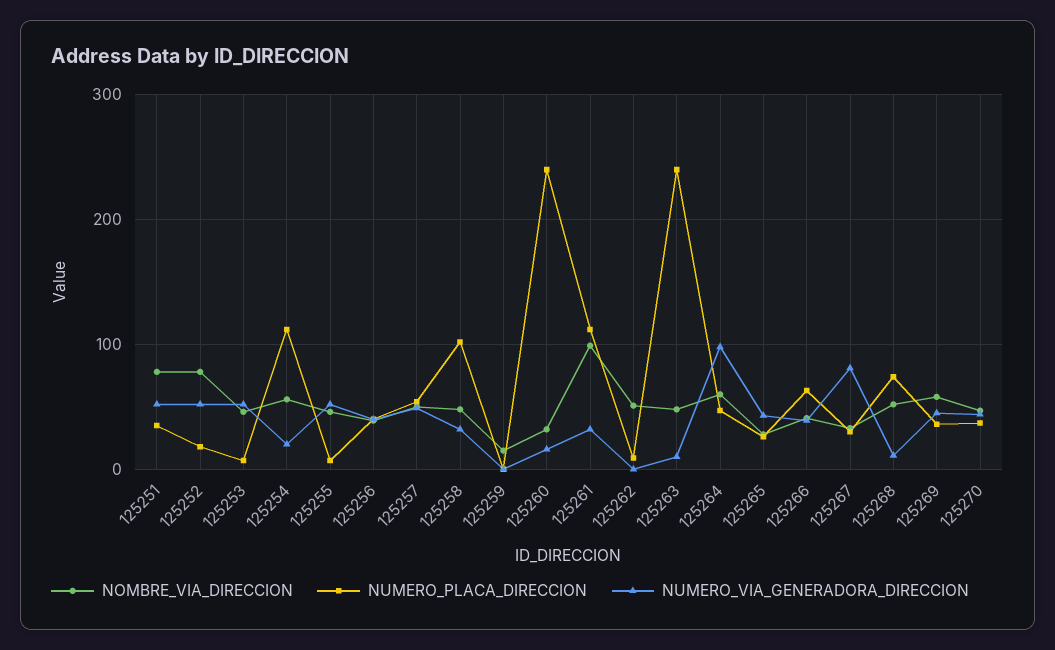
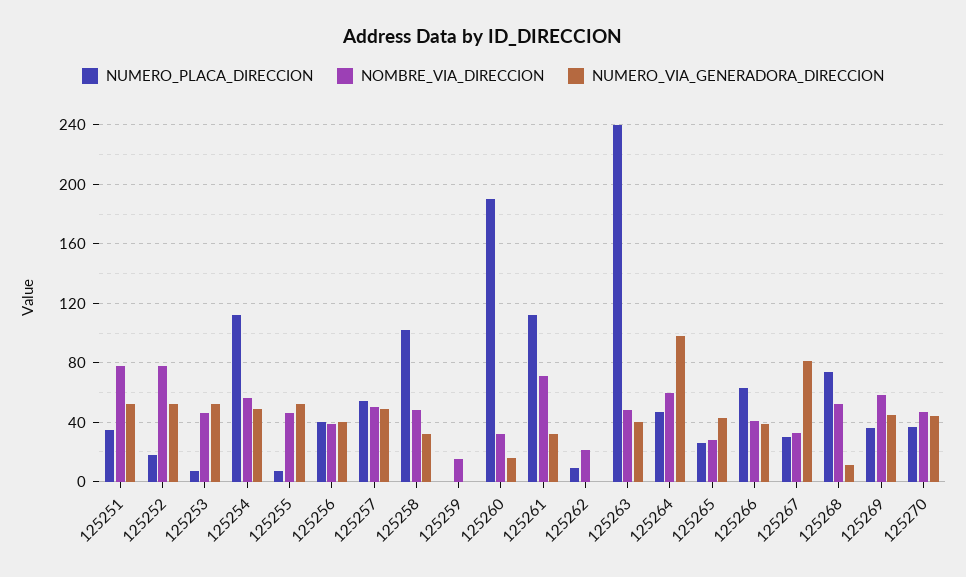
  {
    "NOMBRE_VIA_DIRECCION": {
      "125251": 80,
      "125252": 80,
      "125253": 45,
      "125254": 55,
      "125255": 45,
      "125256": 40,
      "125257": 50,
      "125258": 50,
      "125259": 15,
      "125260": 30,
-     "125261": 100,
+     "125261": 70,
-     "125262": 50,
+     "125262": 20,
      "125263": 50,
      "125264": 60,
      "125265": 30,
      "125266": 40,
      "125267": 35,
      "125268": 50,
      "125269": 60,
      "125270": 45
    },
    "NUMERO_PLACA_DIRECCION": {
      "125251": 35,
      "125252": 20,
      "125253": 5,
      "125254": 110,
      "125255": 5,
      "125256": 40,
      "125257": 55,
      "125258": 100,
      "125259": 0,
-     "125260": 240,
+     "125260": 190,
      "125261": 110,
      "125262": 10,
      "125263": 240,
      "125264": 45,
      "125265": 25,
      "125266": 65,
      "125267": 30,
      "125268": 75,
      "125269": 35,
      "125270": 35
    },
    "NUMERO_VIA_GENERADORA_DIRECCION": {
      "125251": 50,
      "125252": 50,
      "125253": 50,
-     "125254": 20,
+     "125254": 50,
      "125255": 50,
      "125256": 40,
      "125257": 50,
      "125258": 30,
      "125259": 0,
      "125260": 15,
      "125261": 30,
      "125262": 0,
-     "125263": 10,
+     "125263": 40,
      "125264": 100,
      "125265": 45,
      "125266": 40,
      "125267": 80,
      "125268": 10,
      "125269": 45,
      "125270": 45
    }
  }

